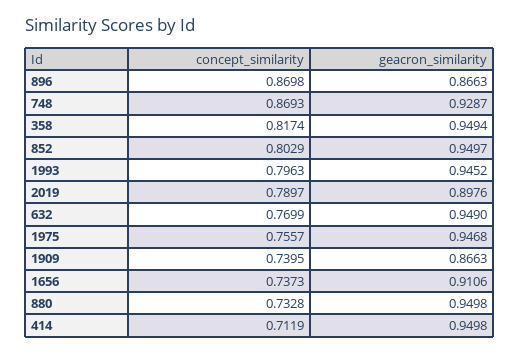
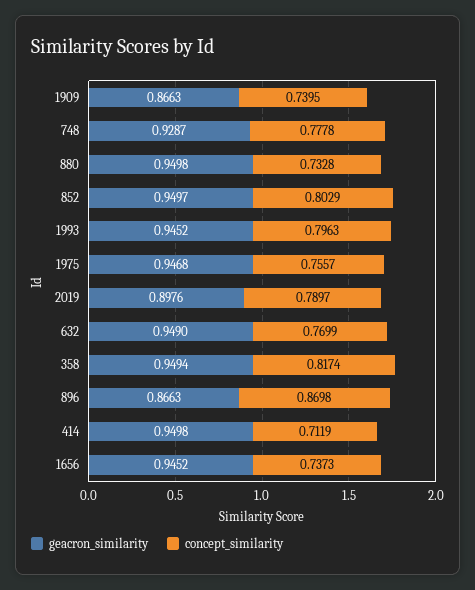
  {
    "concept_similarity": {
      "896": 0.8698,
-     "748": 0.8693,
+     "748": 0.7778,
      "358": 0.8174,
      "852": 0.8029,
      "1993": 0.7963,
      "2019": 0.7897,
      "632": 0.7699,
      "1975": 0.7557,
      "1909": 0.7395,
      "1656": 0.7373,
      "880": 0.7328,
      "414": 0.7119
    },
    "geacron_similarity": {
      "896": 0.8663,
      "748": 0.9287,
      "358": 0.9494,
      "852": 0.9497,
      "1993": 0.9452,
      "2019": 0.8976,
      "632": 0.949,
      "1975": 0.9468,
      "1909": 0.8663,
-     "1656": 0.9106,
+     "1656": 0.9452,
      "880": 0.9498,
      "414": 0.9498
    }
  }

